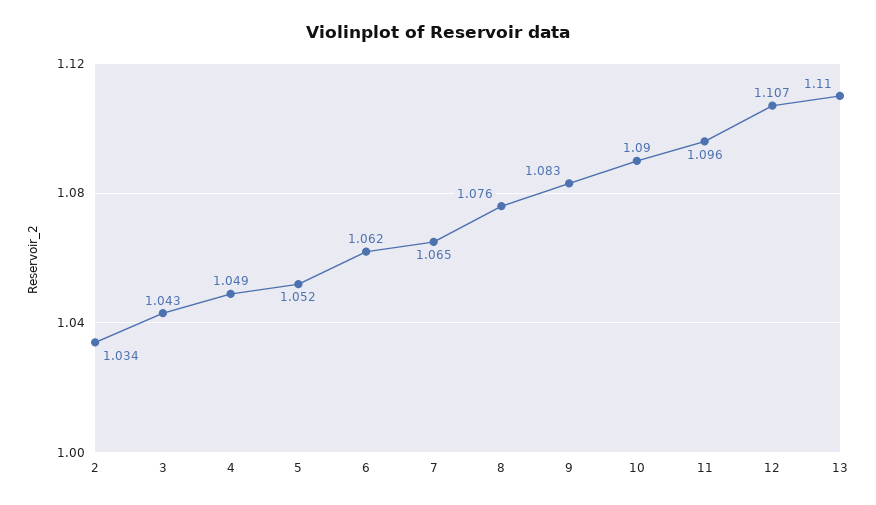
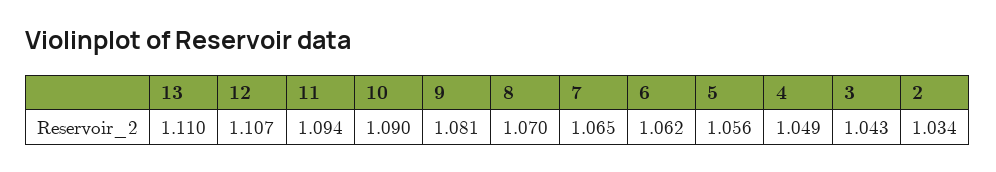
  {
    "2": 1.034,
    "3": 1.043,
    "4": 1.049,
-   "5": 1.052,
+   "5": 1.056,
    "6": 1.062,
    "7": 1.065,
-   "8": 1.076,
+   "8": 1.07,
-   "9": 1.083,
+   "9": 1.081,
    "10": 1.09,
-   "11": 1.096,
+   "11": 1.094,
    "12": 1.107,
    "13": 1.11
  }

